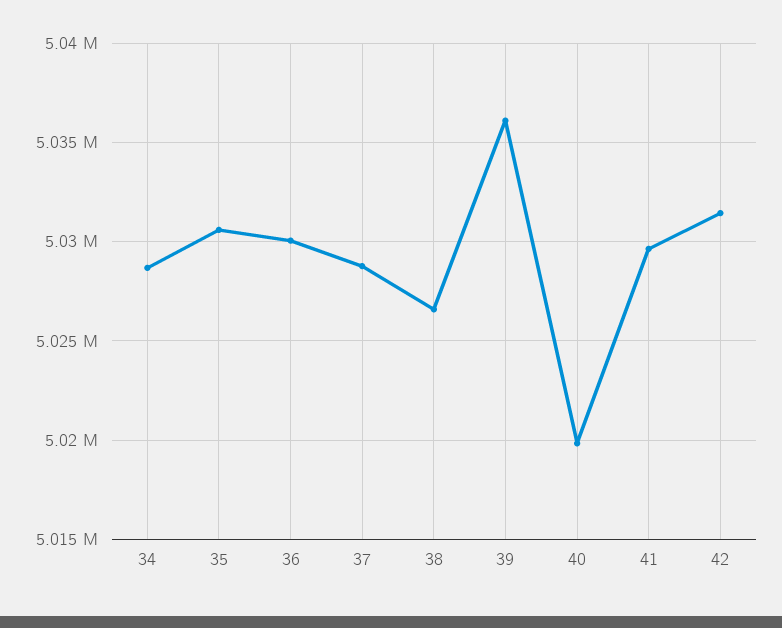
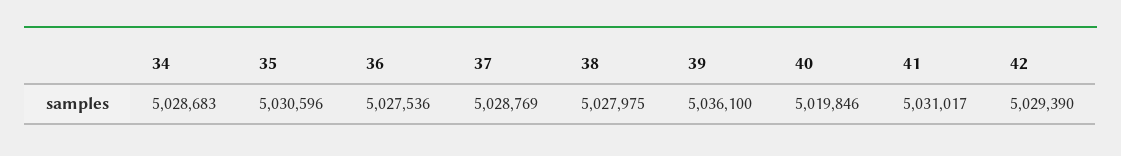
  {
    "34": 5028683,
    "35": 5030596,
-   "36": 5030000,
+   "36": 5027536,
    "37": 5028769,
-   "38": 5026500,
+   "38": 5027975,
    "39": 5036100,
    "40": 5019846,
-   "41": 5029500,
+   "41": 5031017,
-   "42": 5031500
+   "42": 5029390
  }

